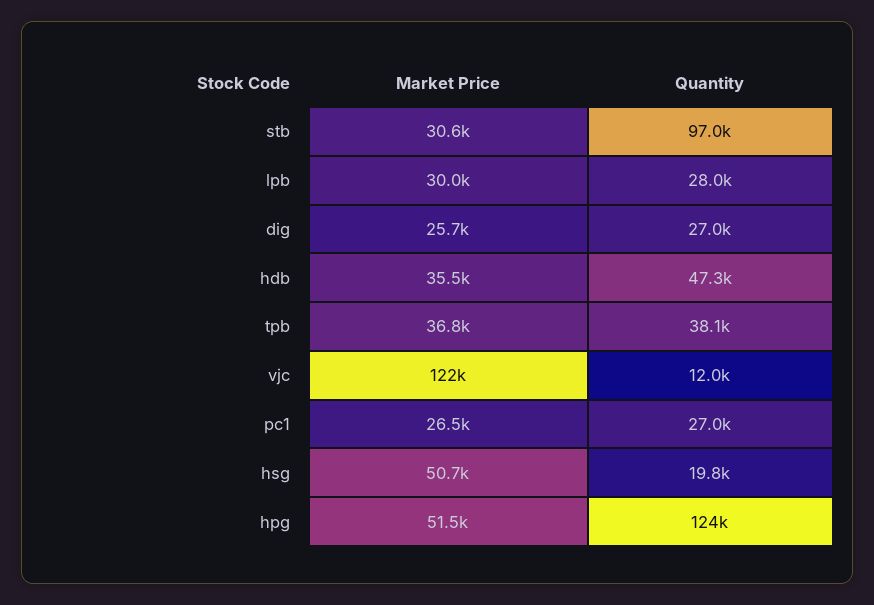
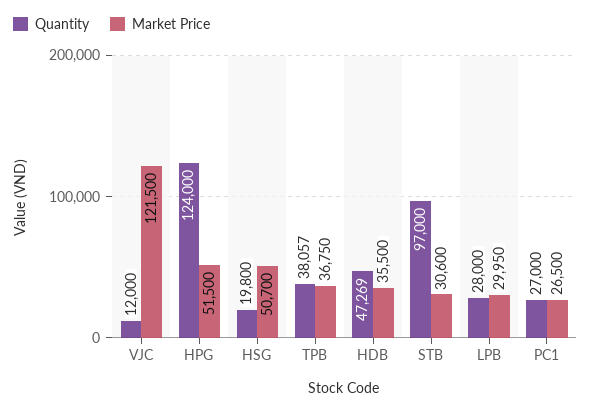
  {
    "Market Price": {
      "stb": 30600,
      "lpb": 29950,
-     "dig": 25700,
      "hdb": 35500,
      "tpb": 36750,
      "vjc": 121500,
      "pc1": 26500,
      "hsg": 50700,
      "hpg": 51500
    },
    "Quantity": {
      "stb": 97000,
      "lpb": 28000,
-     "dig": 27000,
      "hdb": 47269,
      "tpb": 38057,
      "vjc": 12000,
      "pc1": 27000,
      "hsg": 19800,
      "hpg": 124000
    }
  }

